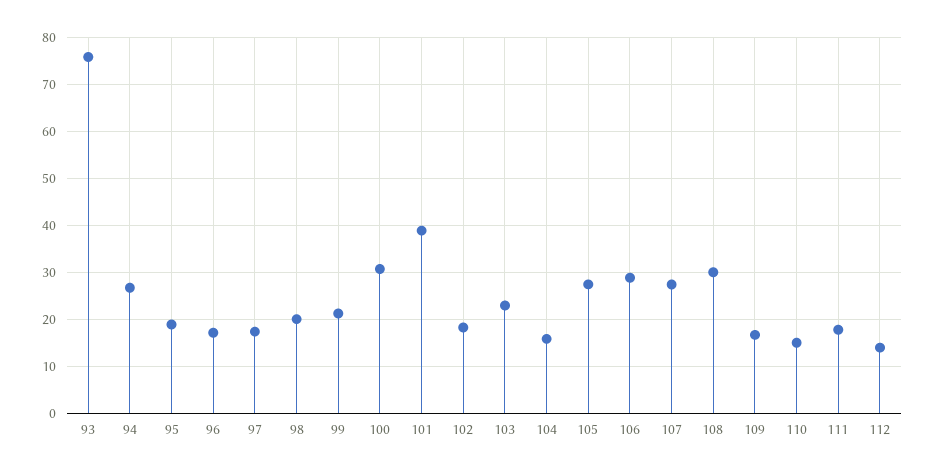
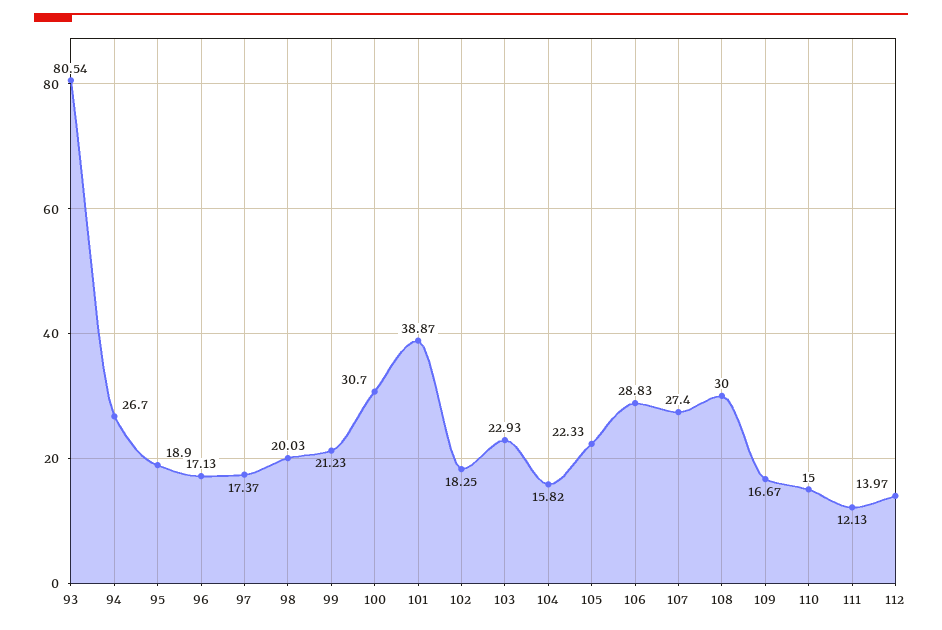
  {
-   "93": 76,
+   "93": 80.54,
    "94": 26.7,
    "95": 18.9,
    "96": 17.13,
    "97": 17.37,
    "98": 20.03,
    "99": 21.23,
    "100": 30.7,
    "101": 38.87,
    "102": 18.25,
    "103": 22.93,
    "104": 15.82,
-   "105": 28,
+   "105": 22.33,
    "106": 28.83,
    "107": 27.4,
    "108": 30,
    "109": 16.67,
    "110": 15,
-   "111": 18,
+   "111": 12.13,
    "112": 13.97
  }

